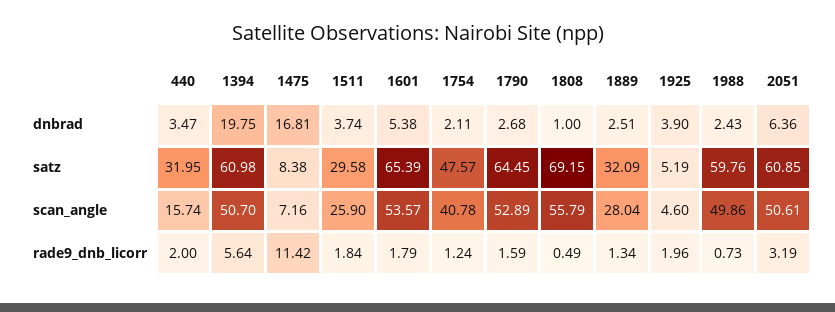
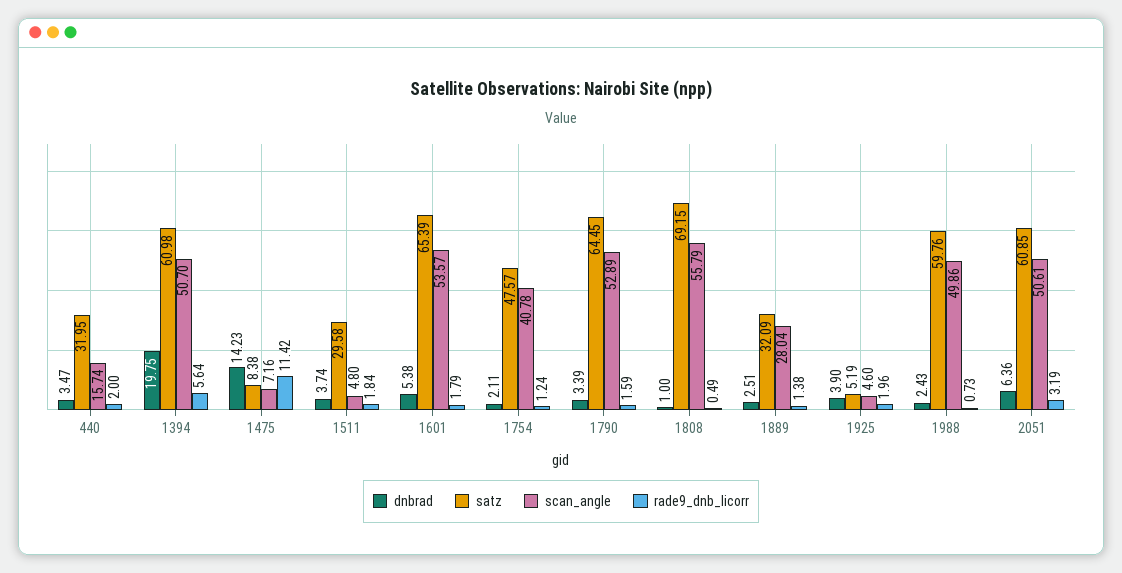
  {
    "dnbrad": {
      "440": 3.47,
      "1394": 19.75,
-     "1475": 16.81,
+     "1475": 14.23,
      "1511": 3.74,
      "1601": 5.38,
      "1754": 2.11,
-     "1790": 2.68,
+     "1790": 3.39,
      "1808": 1,
      "1889": 2.51,
      "1925": 3.9,
      "1988": 2.43,
      "2051": 6.36
    },
    "satz": {
      "440": 31.95,
      "1394": 60.98,
      "1475": 8.38,
      "1511": 29.58,
      "1601": 65.39,
      "1754": 47.57,
      "1790": 64.45,
      "1808": 69.15,
      "1889": 32.09,
      "1925": 5.19,
      "1988": 59.76,
      "2051": 60.85
    },
    "scan_angle": {
      "440": 15.74,
      "1394": 50.7,
      "1475": 7.16,
-     "1511": 25.9,
+     "1511": 4.8,
      "1601": 53.57,
      "1754": 40.78,
      "1790": 52.89,
      "1808": 55.79,
      "1889": 28.04,
      "1925": 4.6,
      "1988": 49.86,
      "2051": 50.61
    },
    "rade9_dnb_licorr": {
      "440": 2,
      "1394": 5.64,
      "1475": 11.42,
      "1511": 1.84,
      "1601": 1.79,
      "1754": 1.24,
      "1790": 1.59,
      "1808": 0.49,
-     "1889": 1.34,
+     "1889": 1.38,
      "1925": 1.96,
      "1988": 0.73,
      "2051": 3.19
    }
  }

